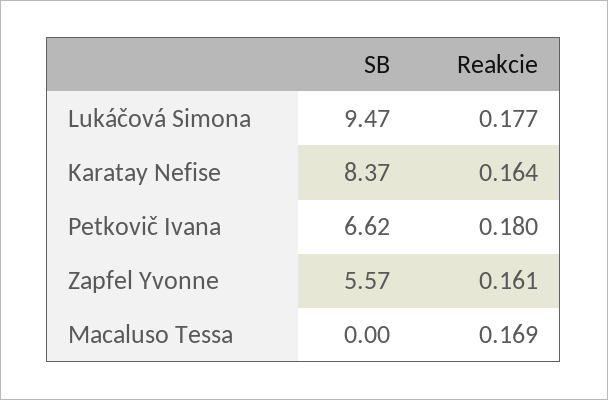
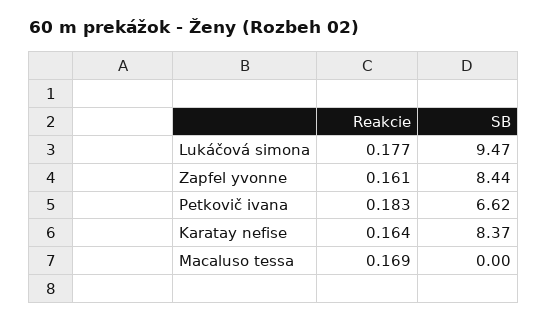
  {
    "SB": {
      "Lukáčová Simona": 9.47,
      "Karatay Nefise": 8.37,
      "Petkovič Ivana": 6.62,
-     "Zapfel Yvonne": 5.57,
+     "Zapfel Yvonne": 8.44,
      "Macaluso Tessa": 0
    },
    "Reakcie": {
      "Lukáčová Simona": 0.177,
      "Karatay Nefise": 0.164,
-     "Petkovič Ivana": 0.18,
+     "Petkovič Ivana": 0.183,
      "Zapfel Yvonne": 0.161,
      "Macaluso Tessa": 0.169
    }
  }

